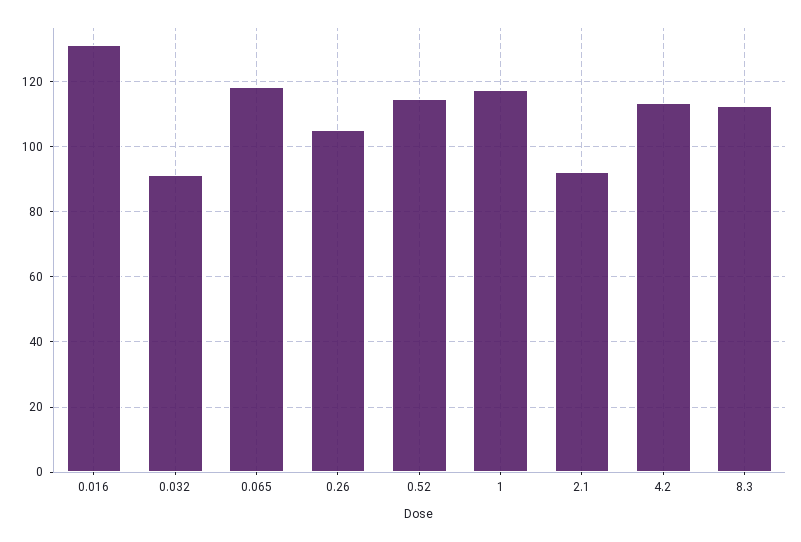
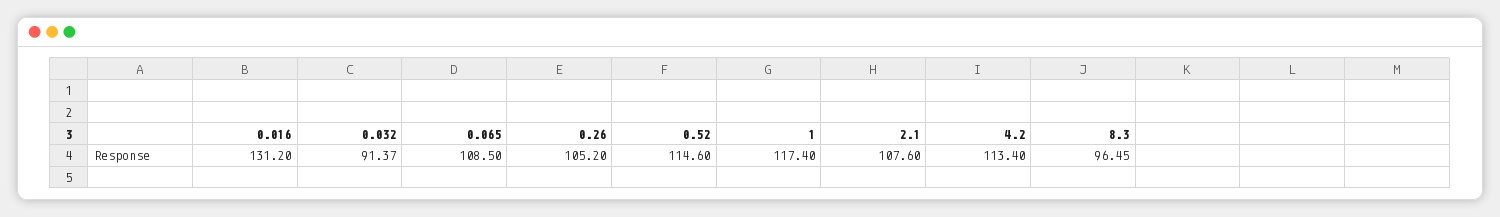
  {
    "0.016": 131.2,
    "0.032": 91.37,
-   "0.065": 118,
+   "0.065": 108.5,
    "0.26": 105.2,
    "0.52": 114.6,
    "1": 117.4,
-   "2.1": 92,
+   "2.1": 107.6,
    "4.2": 113.4,
-   "8.3": 112
+   "8.3": 96.45
  }

